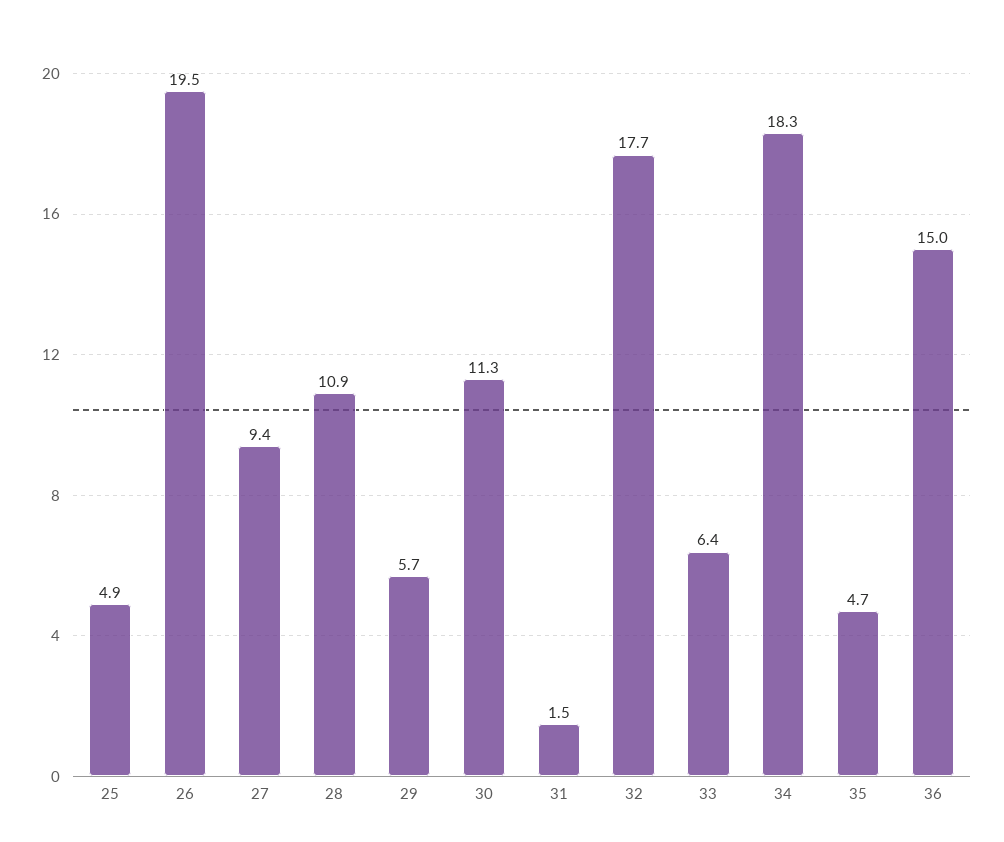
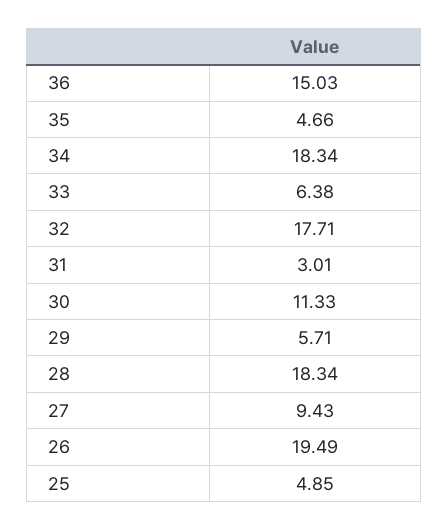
  {
    "25": 4.85,
    "26": 19.49,
    "27": 9.43,
-   "28": 10.9,
+   "28": 18.34,
    "29": 5.71,
    "30": 11.33,
-   "31": 1.5,
+   "31": 3.01,
    "32": 17.71,
    "33": 6.38,
    "34": 18.34,
    "35": 4.66,
    "36": 15.03
  }

